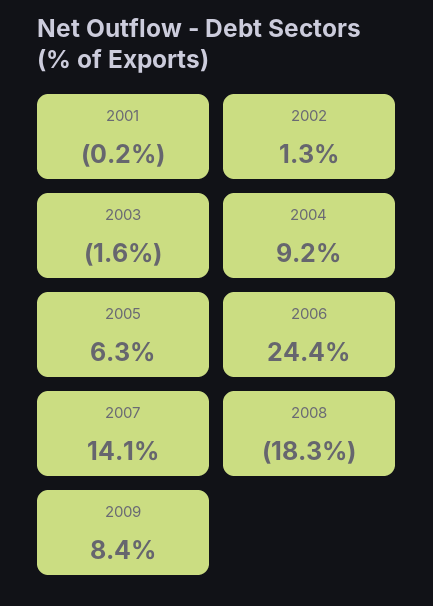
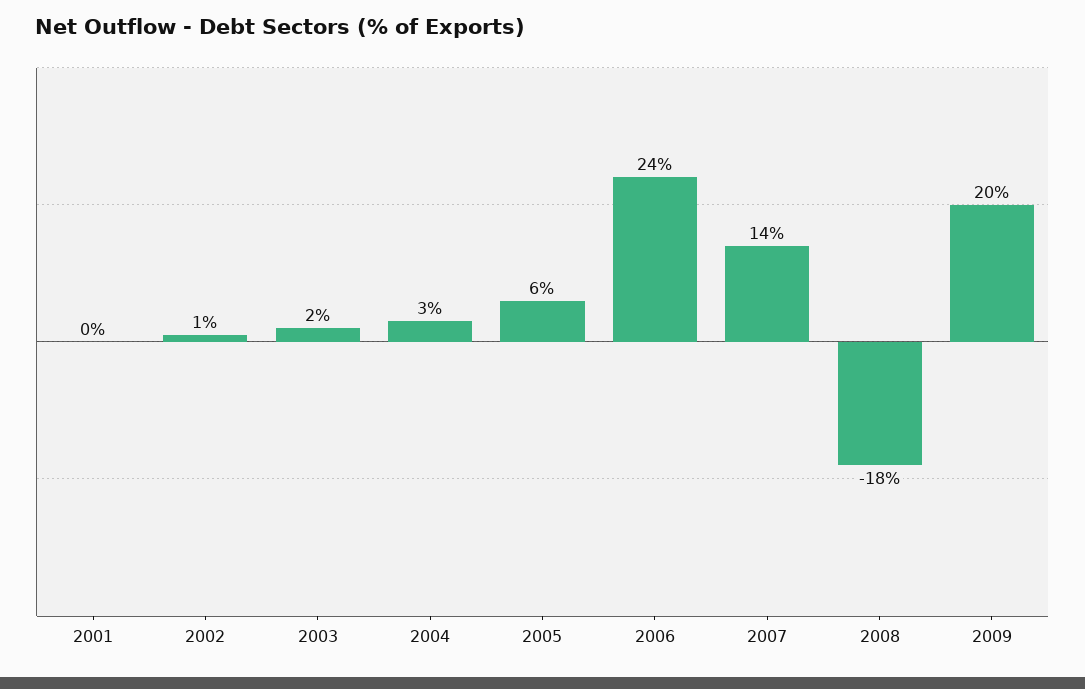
  {
    "2001": -0.2,
    "2002": 1.3,
-   "2003": -1.6,
+   "2003": 2,
-   "2004": 9.2,
+   "2004": 3,
    "2005": 6.3,
    "2006": 24.4,
    "2007": 14.1,
    "2008": -18.3,
-   "2009": 8.4
+   "2009": 20
  }

